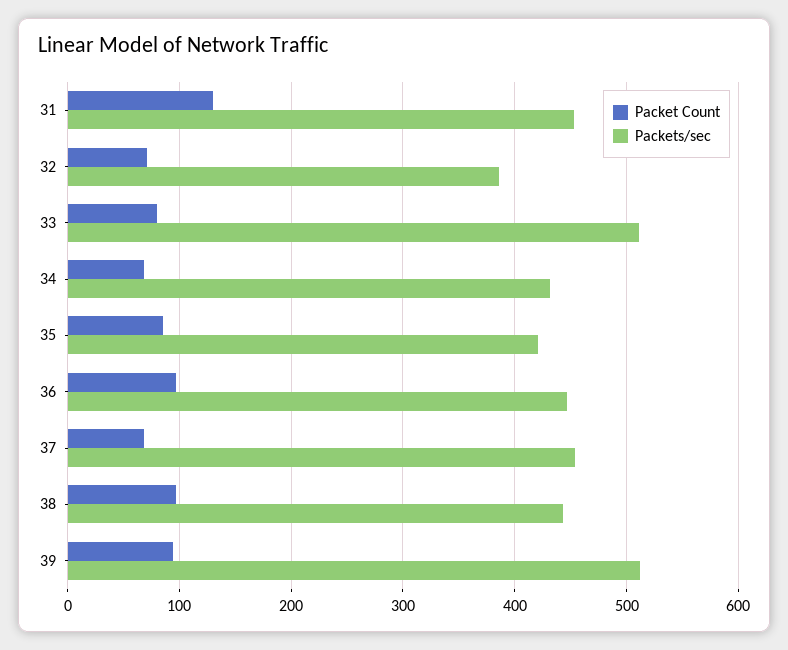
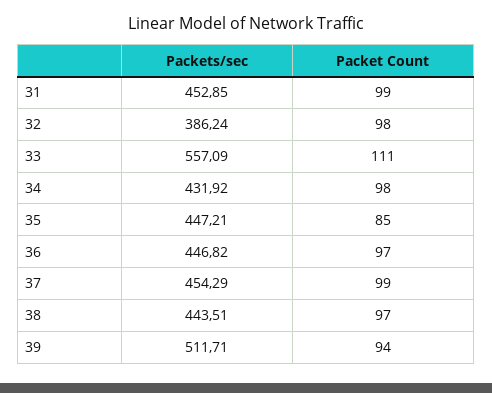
  {
    "Packet Count": {
-     "31": 130,
+     "31": 99,
-     "32": 70,
+     "32": 98,
-     "33": 80,
+     "33": 111,
-     "34": 70,
+     "34": 98,
      "35": 85,
      "36": 97,
-     "37": 70,
+     "37": 99,
      "38": 97,
      "39": 94
    },
    "Packets/sec": {
      "31": 452.85,
      "32": 386.24,
-     "33": 510,
+     "33": 557.09,
      "34": 431.92,
-     "35": 420,
+     "35": 447.21,
      "36": 446.82,
      "37": 454.29,
      "38": 443.51,
      "39": 511.71
    }
  }

